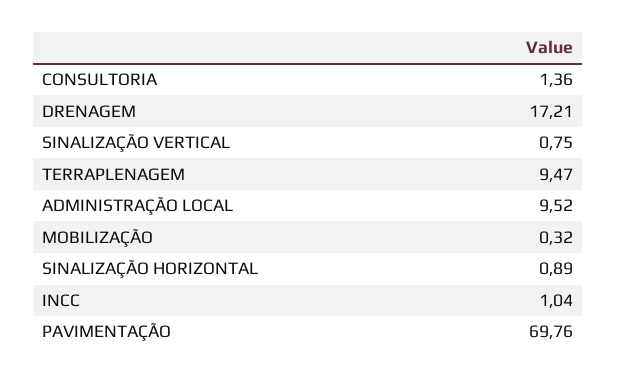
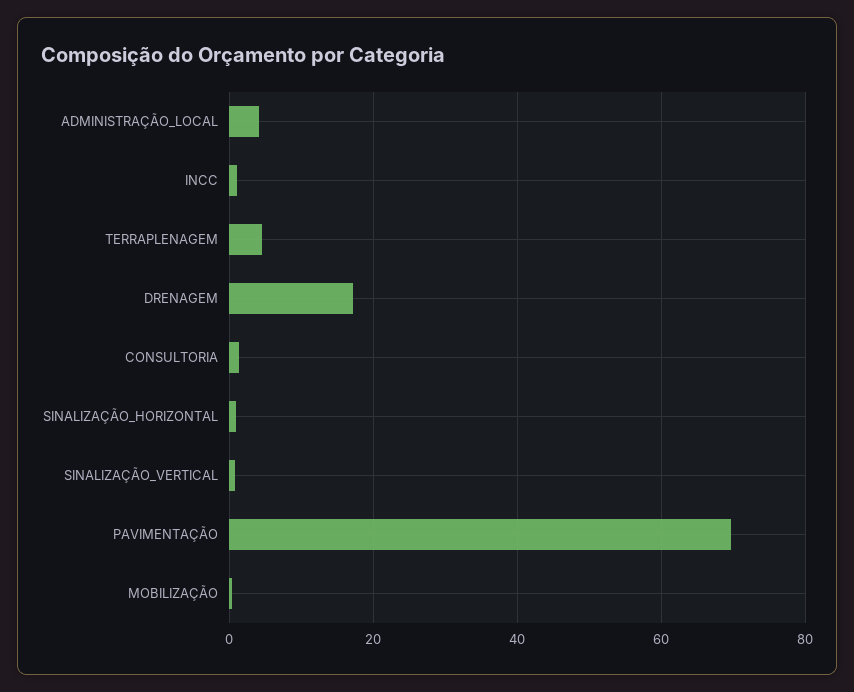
  {
    "CONSULTORIA": 1.36,
    "DRENAGEM": 17.21,
    "SINALIZAÇÃO VERTICAL": 0.75,
-   "TERRAPLENAGEM": 9.47,
+   "TERRAPLENAGEM": 4,
-   "ADMINISTRAÇÃO LOCAL": 9.52,
+   "ADMINISTRAÇÃO LOCAL": 4,
    "MOBILIZAÇÃO": 0.32,
    "SINALIZAÇÃO HORIZONTAL": 0.89,
    "INCC": 1.04,
    "PAVIMENTAÇÃO": 69.76
  }

